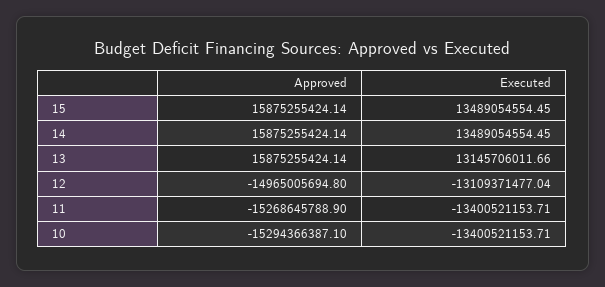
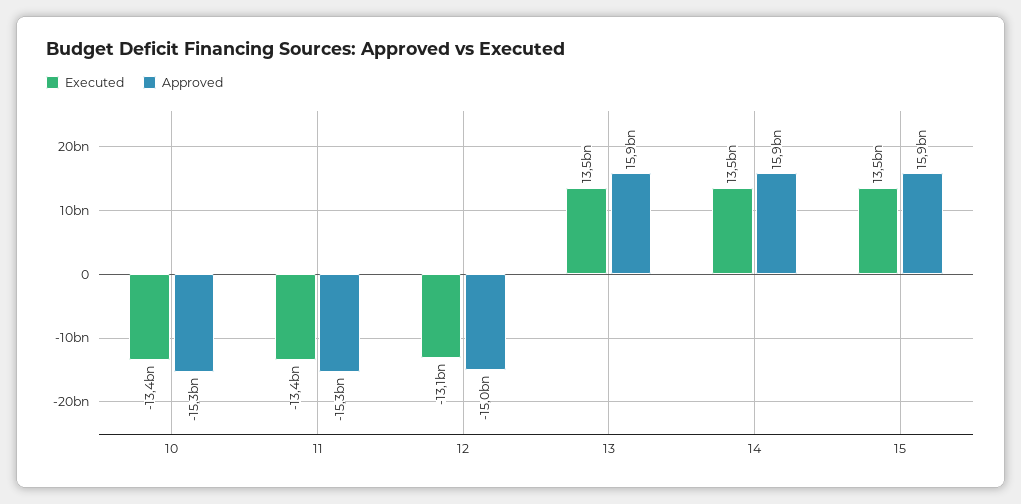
  {
    "Approved": {
      "15": 15875255424.14,
      "14": 15875255424.14,
      "13": 15875255424.14,
      "12": -14965005694.8,
      "11": -15268645788.9,
      "10": -15294366387.1
    },
    "Executed": {
      "15": 13489054554.45,
      "14": 13489054554.45,
-     "13": 13145706011.66,
+     "13": 13500000000,
      "12": -13109371477.04,
      "11": -13400521153.71,
      "10": -13400521153.71
    }
  }

